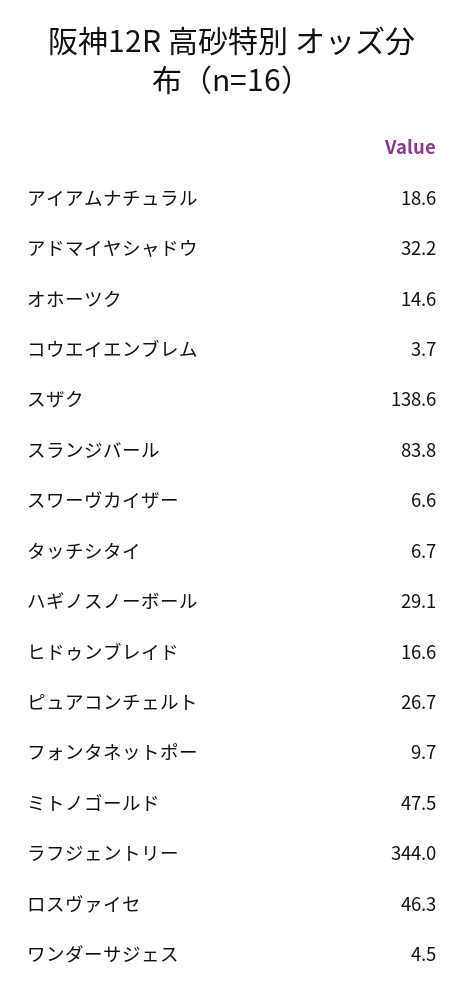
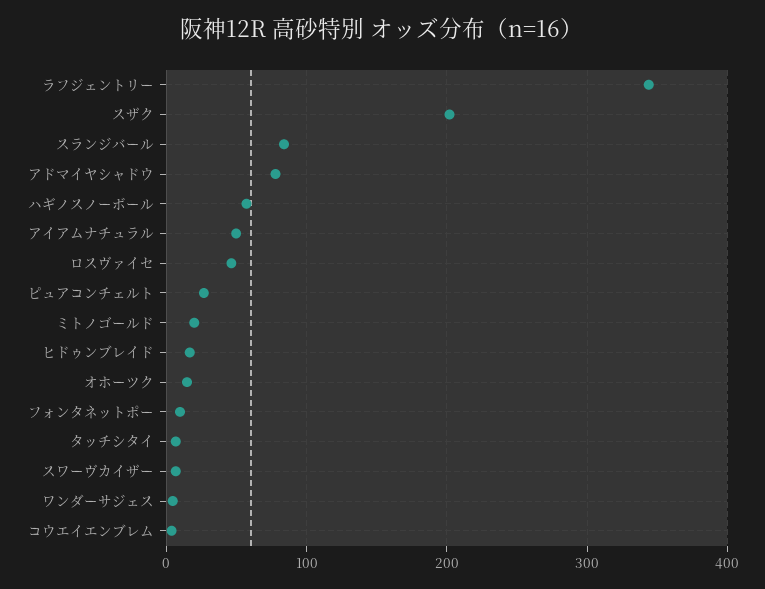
  {
-   "アイアムナチュラル": 18.6,
+   "アイアムナチュラル": 50,
-   "アドマイヤシャドウ": 32.2,
+   "アドマイヤシャドウ": 80,
    "オホーツク": 14.6,
    "コウエイエンブレム": 3.7,
-   "スザク": 138.6,
+   "スザク": 200,
    "スランジバール": 83.8,
    "スワーヴカイザー": 6.6,
    "タッチシタイ": 6.7,
-   "ハギノスノーボール": 29.1,
+   "ハギノスノーボール": 60,
    "ヒドゥンブレイド": 16.6,
    "ピュアコンチェルト": 26.7,
    "フォンタネットポー": 9.7,
-   "ミトノゴールド": 47.5,
+   "ミトノゴールド": 20,
    "ラフジェントリー": 344,
    "ロスヴァイセ": 46.3,
    "ワンダーサジェス": 4.5
  }

